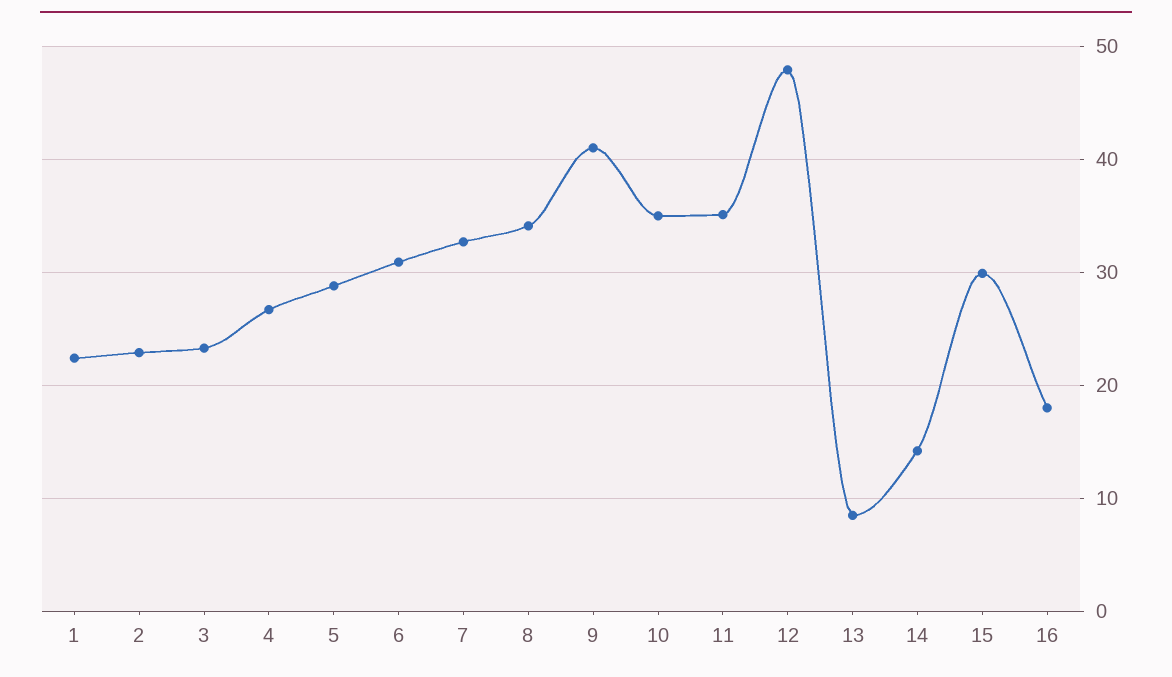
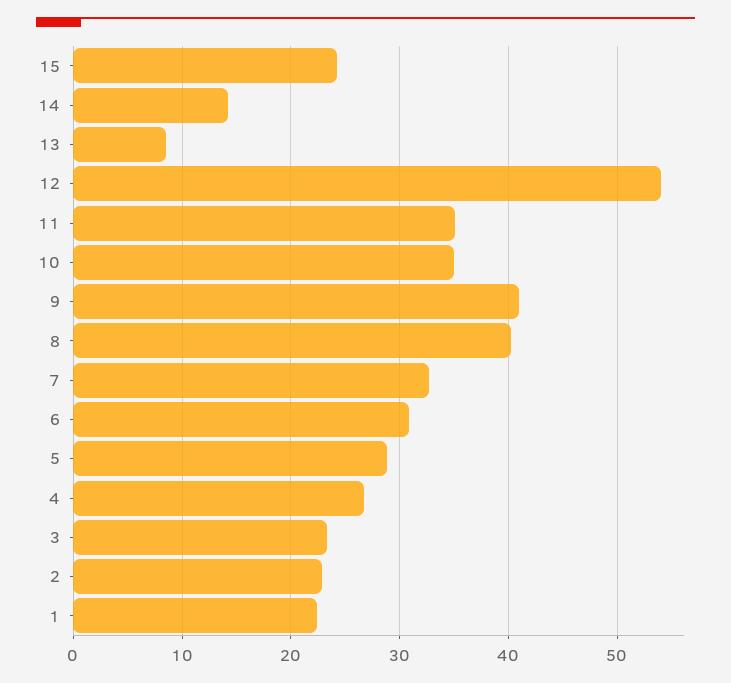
  {
    "1": 22,
    "2": 23,
    "3": 23,
    "4": 27,
    "5": 29,
    "6": 31,
    "7": 33,
-   "8": 34,
+   "8": 40,
    "9": 41,
    "10": 35,
    "11": 35,
-   "12": 48,
+   "12": 54,
    "13": 9,
    "14": 14,
-   "15": 30,
+   "15": 24
-   "16": 18
  }

